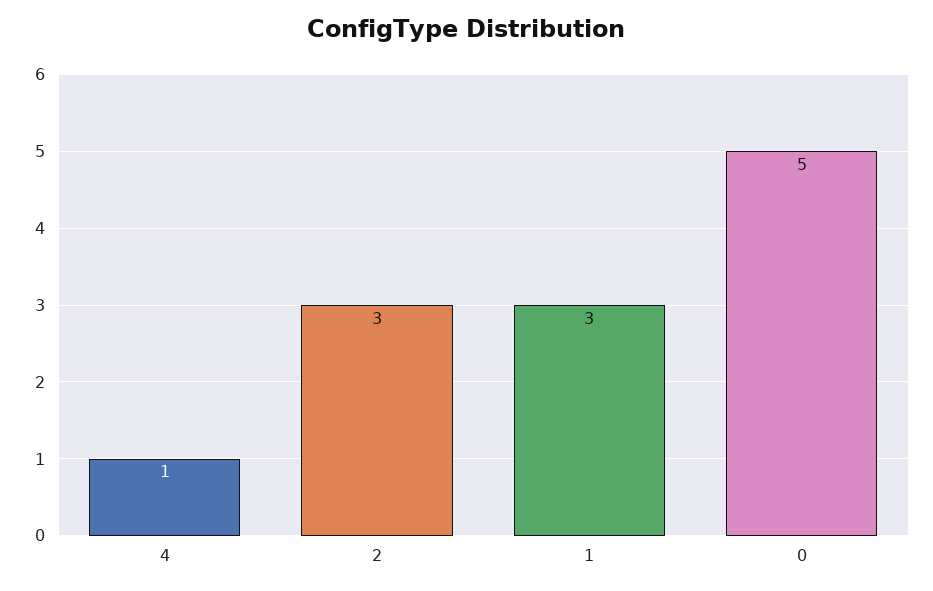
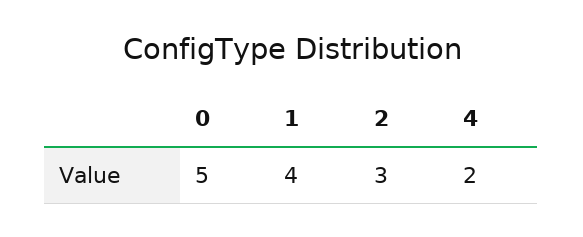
  {
-   "4": 1,
+   "4": 2,
    "2": 3,
-   "1": 3,
+   "1": 4,
    "0": 5
  }

